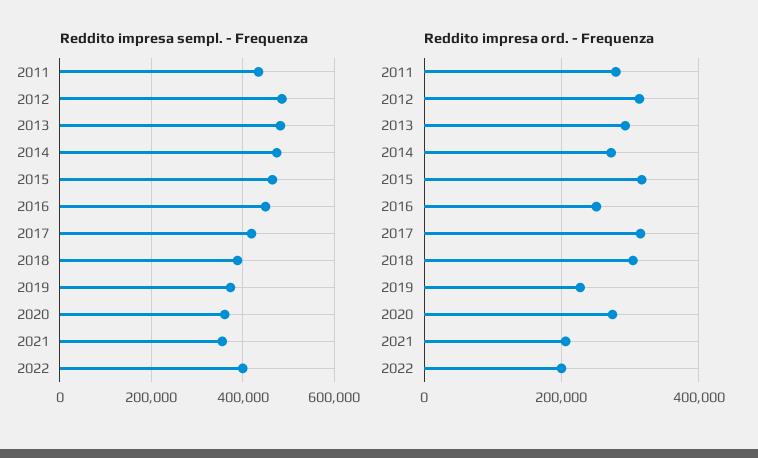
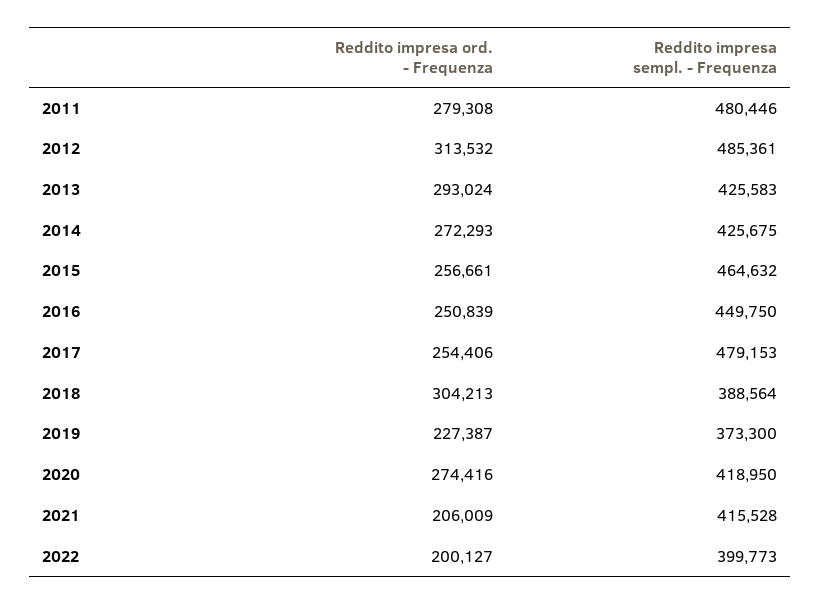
  {
    "Reddito impresa sempl. - Frequenza": {
-     "2011": 440000,
+     "2011": 480446,
      "2012": 485361,
-     "2013": 480000,
+     "2013": 425583,
-     "2014": 480000,
+     "2014": 425675,
      "2015": 464632,
      "2016": 449750,
-     "2017": 420000,
+     "2017": 479153,
      "2018": 388564,
      "2019": 373300,
-     "2020": 360000,
+     "2020": 418950,
-     "2021": 360000,
+     "2021": 415528,
      "2022": 399773
    },
    "Reddito impresa ord. - Frequenza": {
      "2011": 279308,
      "2012": 313532,
      "2013": 293024,
      "2014": 272293,
-     "2015": 320000,
+     "2015": 256661,
      "2016": 250839,
-     "2017": 320000,
+     "2017": 254406,
      "2018": 304213,
      "2019": 227387,
      "2020": 274416,
      "2021": 206009,
      "2022": 200127
    }
  }

